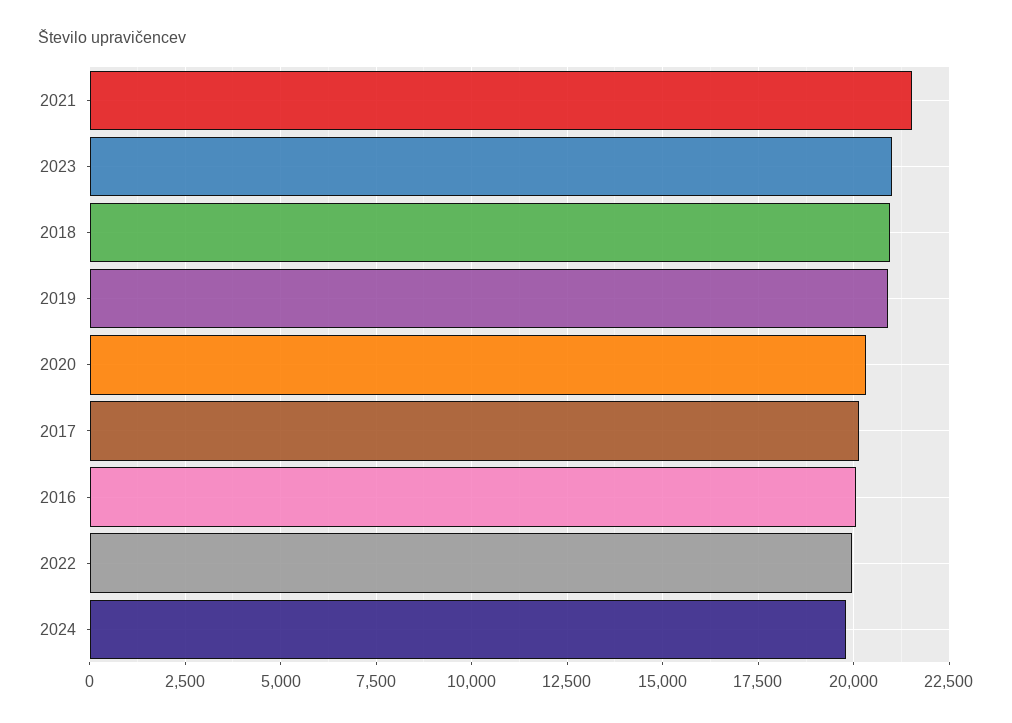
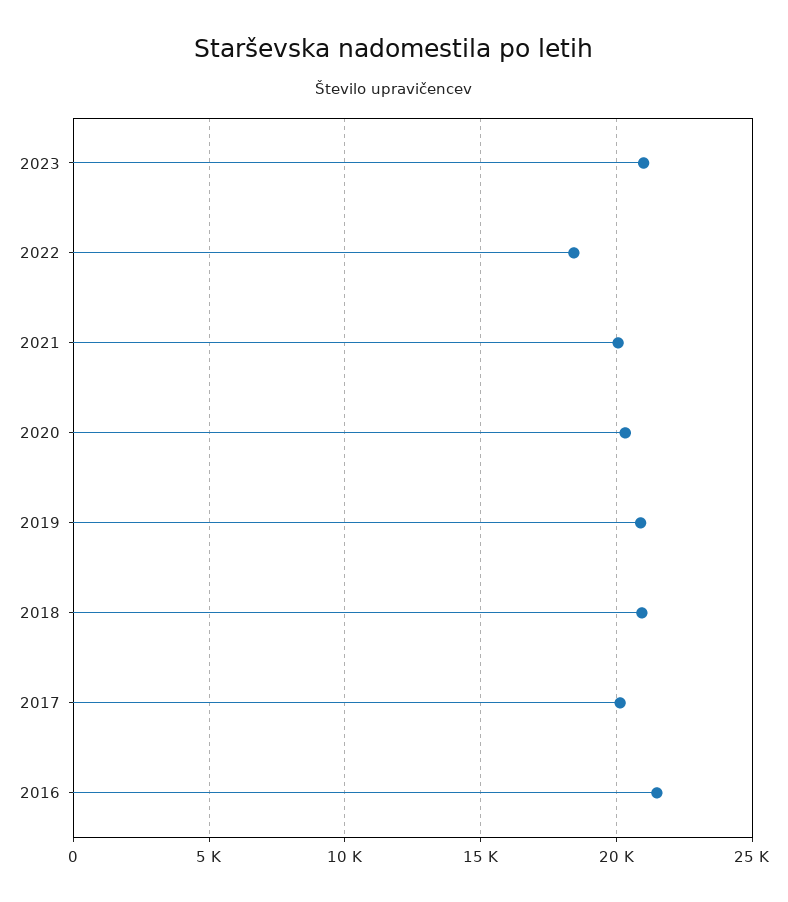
  {
-   "2021": 21500,
+   "2021": 20000,
    "2023": 21000,
    "2018": 21000,
    "2019": 21000,
    "2020": 20250,
    "2017": 20250,
-   "2016": 20000,
+   "2016": 21500,
-   "2022": 20000,
+   "2022": 18500
-   "2024": 19750
  }

